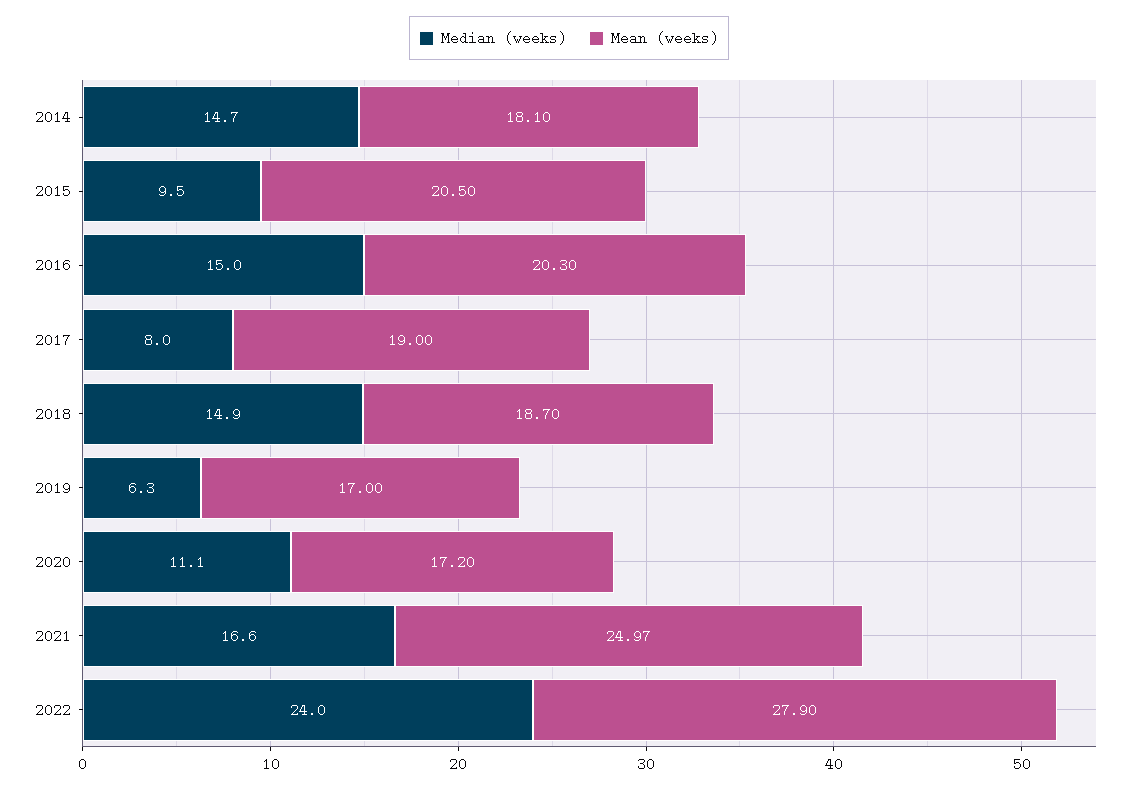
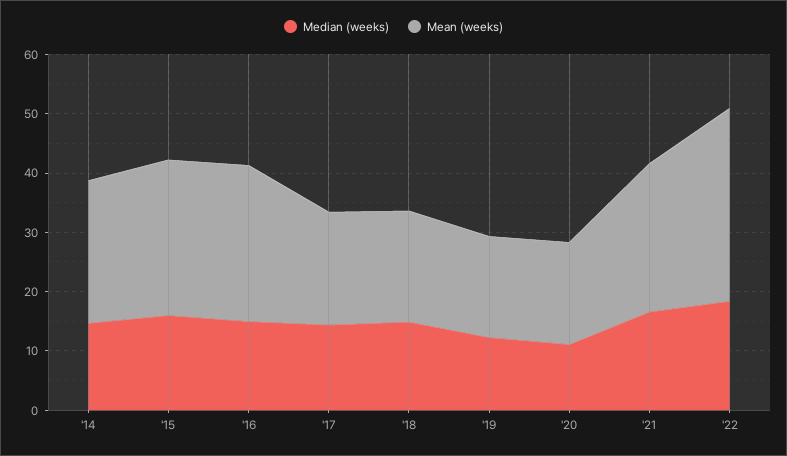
  {
    "Median (weeks)": {
      "2014": 14.7,
-     "2015": 9.5,
+     "2015": 16,
      "2016": 15,
-     "2017": 8,
+     "2017": 14,
      "2018": 14.9,
-     "2019": 6.3,
+     "2019": 12,
      "2020": 11.1,
      "2021": 16.6,
-     "2022": 24
+     "2022": 18
    },
    "Mean (weeks)": {
-     "2014": 18.1,
+     "2014": 24,
-     "2015": 20.5,
+     "2015": 26,
-     "2016": 20.3,
+     "2016": 26,
      "2017": 19,
      "2018": 18.7,
      "2019": 17,
      "2020": 17.2,
      "2021": 24.97,
-     "2022": 27.9
+     "2022": 32
    }
  }

